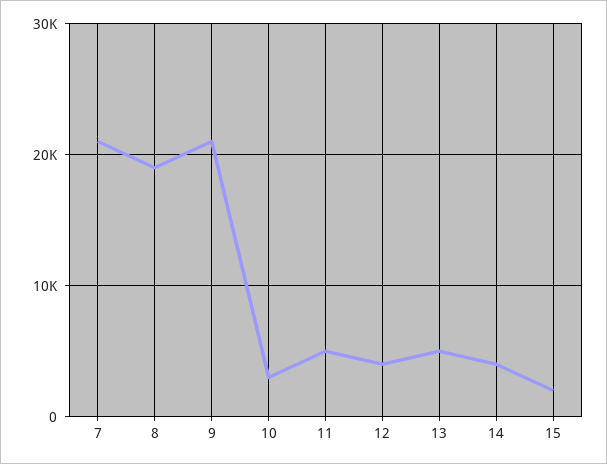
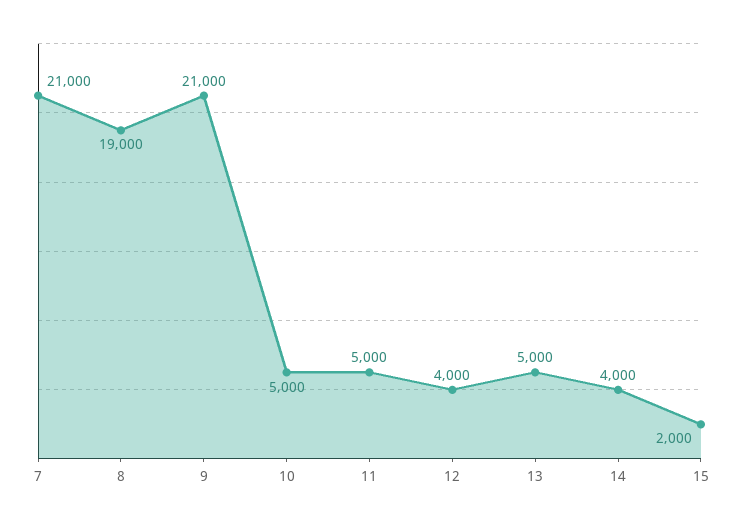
  {
    "7": 21000,
    "8": 19000,
    "9": 21000,
-   "10": 3000,
+   "10": 5000,
    "11": 5000,
    "12": 4000,
    "13": 5000,
    "14": 4000,
    "15": 2000
  }

